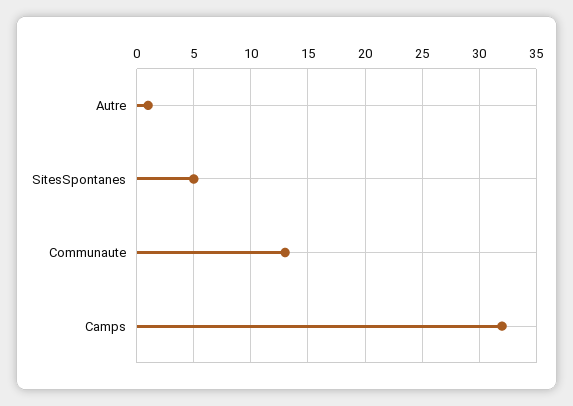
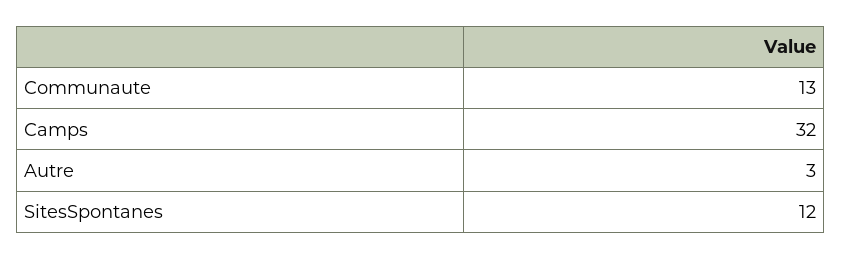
  {
-   "Autre": 1,
+   "Autre": 3,
-   "SitesSpontanes": 5,
+   "SitesSpontanes": 12,
    "Communaute": 13,
    "Camps": 32
  }

